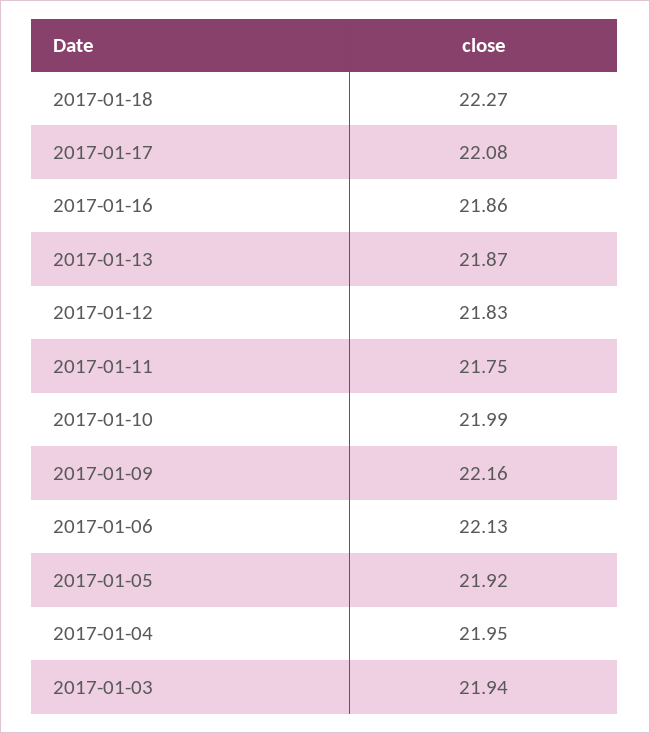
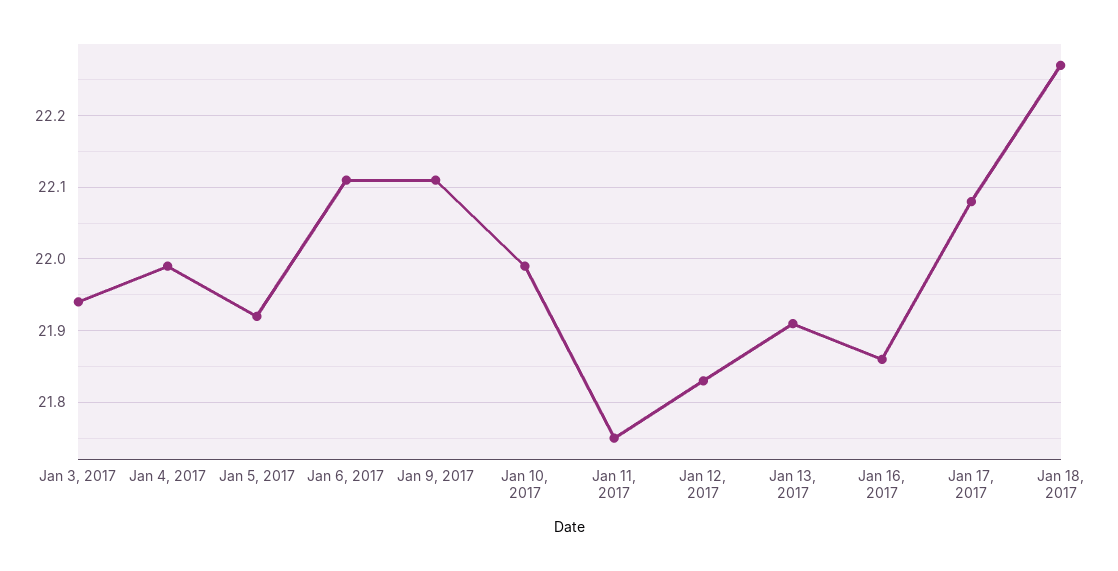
  {
    "2017-01-18": 22.27,
    "2017-01-17": 22.08,
    "2017-01-16": 21.86,
-   "2017-01-13": 21.87,
+   "2017-01-13": 21.91,
    "2017-01-12": 21.83,
    "2017-01-11": 21.75,
    "2017-01-10": 21.99,
-   "2017-01-09": 22.16,
+   "2017-01-09": 22.11,
-   "2017-01-06": 22.13,
+   "2017-01-06": 22.11,
    "2017-01-05": 21.92,
-   "2017-01-04": 21.95,
+   "2017-01-04": 21.99,
    "2017-01-03": 21.94
  }

